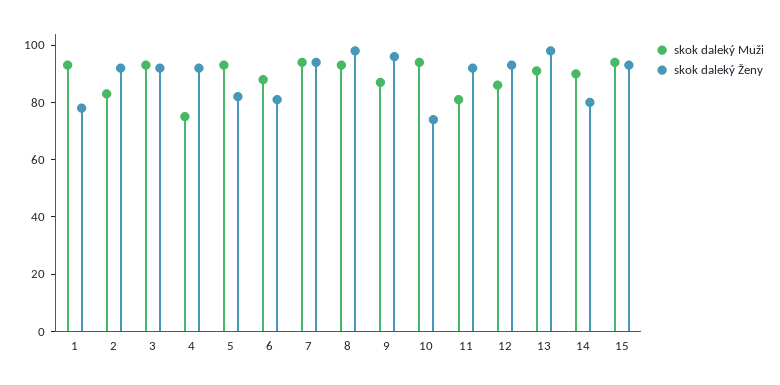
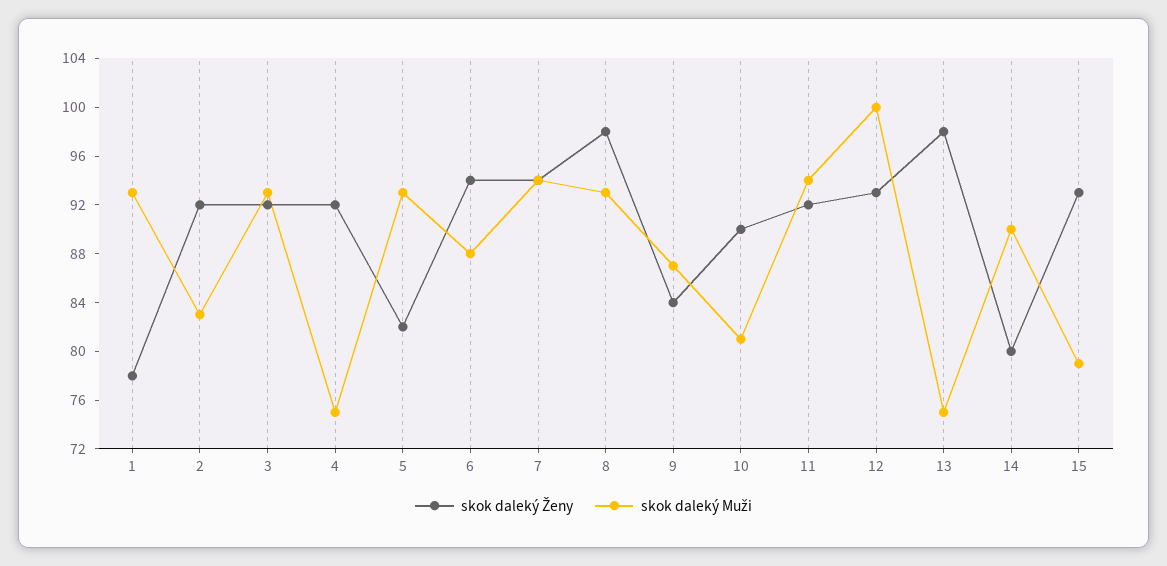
  {
    "skok daleký Muži": {
      "1": 93,
      "2": 83,
      "3": 93,
      "4": 75,
      "5": 93,
      "6": 88,
      "7": 94,
      "8": 93,
      "9": 87,
-     "10": 95,
+     "10": 81,
-     "11": 80,
+     "11": 94,
-     "12": 85,
+     "12": 100,
-     "13": 90,
+     "13": 75,
      "14": 90,
-     "15": 95
+     "15": 79
    },
    "skok daleký Ženy": {
      "1": 78,
      "2": 92,
      "3": 92,
      "4": 92,
      "5": 82,
-     "6": 80,
+     "6": 94,
      "7": 94,
      "8": 98,
-     "9": 95,
+     "9": 84,
-     "10": 75,
+     "10": 90,
      "11": 92,
      "12": 93,
      "13": 98,
      "14": 80,
      "15": 93
    }
  }

